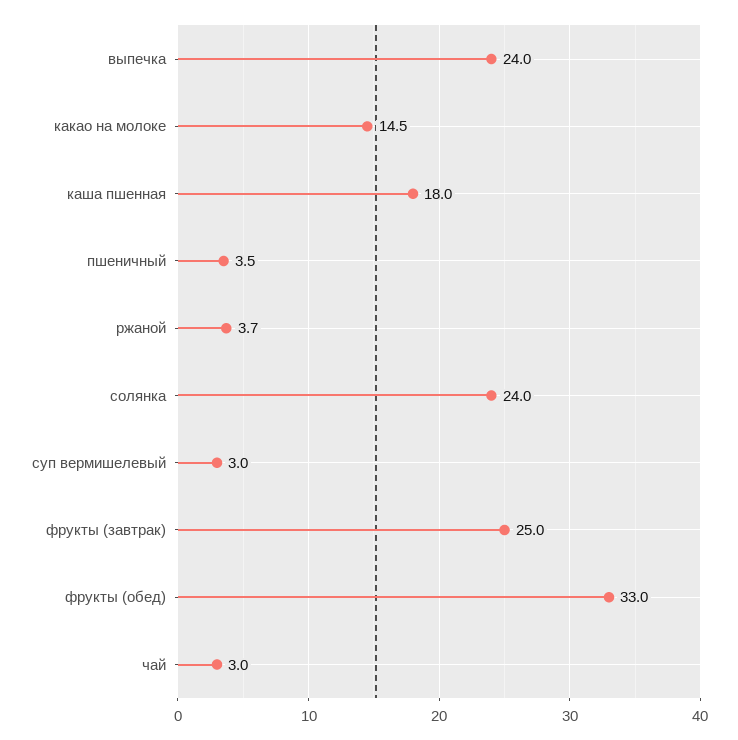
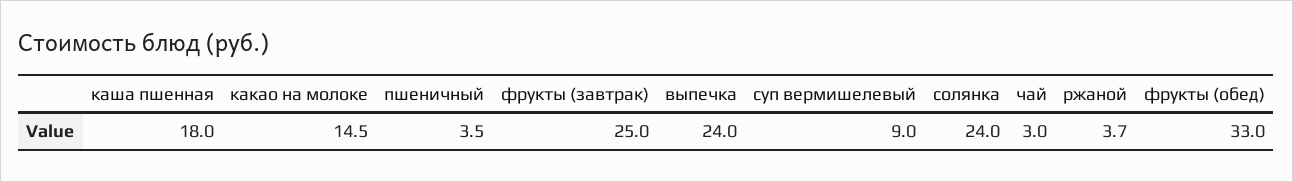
  {
    "выпечка": 24,
    "какао на молоке": 14.5,
    "каша пшенная": 18,
    "пшеничный": 3.5,
    "ржаной": 3.7,
    "солянка": 24,
-   "суп вермишелевый": 3,
+   "суп вермишелевый": 9,
    "фрукты (завтрак)": 25,
    "фрукты (обед)": 33,
    "чай": 3
  }

